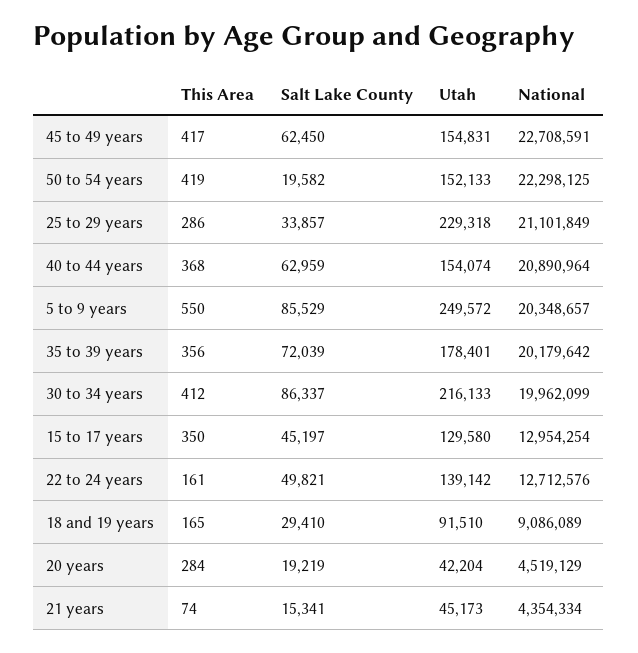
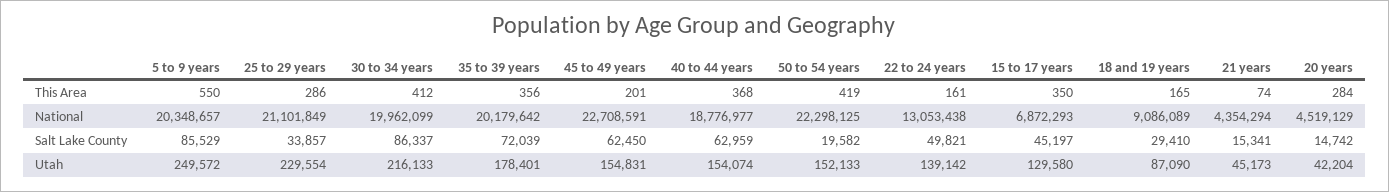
  {
    "This Area": {
-     "45 to 49 years": 417,
+     "45 to 49 years": 201,
      "50 to 54 years": 419,
      "25 to 29 years": 286,
      "40 to 44 years": 368,
      "5 to 9 years": 550,
      "35 to 39 years": 356,
      "30 to 34 years": 412,
      "15 to 17 years": 350,
      "22 to 24 years": 161,
      "18 and 19 years": 165,
      "20 years": 284,
      "21 years": 74
    },
    "Salt Lake County": {
      "45 to 49 years": 62450,
      "50 to 54 years": 19582,
      "25 to 29 years": 33857,
      "40 to 44 years": 62959,
      "5 to 9 years": 85529,
      "35 to 39 years": 72039,
      "30 to 34 years": 86337,
      "15 to 17 years": 45197,
      "22 to 24 years": 49821,
      "18 and 19 years": 29410,
-     "20 years": 19219,
+     "20 years": 14742,
      "21 years": 15341
    },
    "Utah": {
      "45 to 49 years": 154831,
      "50 to 54 years": 152133,
-     "25 to 29 years": 229318,
+     "25 to 29 years": 229554,
      "40 to 44 years": 154074,
      "5 to 9 years": 249572,
      "35 to 39 years": 178401,
      "30 to 34 years": 216133,
      "15 to 17 years": 129580,
      "22 to 24 years": 139142,
-     "18 and 19 years": 91510,
+     "18 and 19 years": 87090,
      "20 years": 42204,
      "21 years": 45173
    },
    "National": {
      "45 to 49 years": 22708591,
      "50 to 54 years": 22298125,
      "25 to 29 years": 21101849,
-     "40 to 44 years": 20890964,
+     "40 to 44 years": 18776977,
      "5 to 9 years": 20348657,
      "35 to 39 years": 20179642,
      "30 to 34 years": 19962099,
-     "15 to 17 years": 12954254,
+     "15 to 17 years": 6872293,
-     "22 to 24 years": 12712576,
+     "22 to 24 years": 13053438,
      "18 and 19 years": 9086089,
      "20 years": 4519129,
-     "21 years": 4354334
+     "21 years": 4354294
    }
  }

